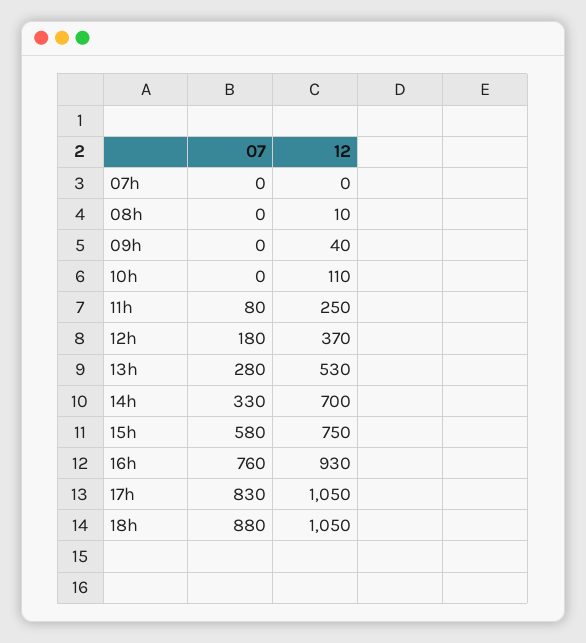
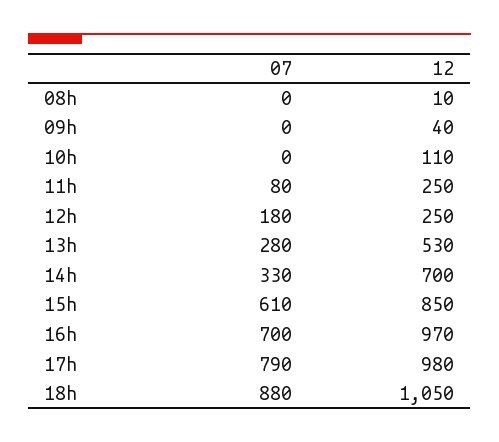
  {
    "07": {
-     "07h": 0,
      "08h": 0,
      "09h": 0,
      "10h": 0,
      "11h": 80,
      "12h": 180,
      "13h": 280,
      "14h": 330,
-     "15h": 580,
+     "15h": 610,
-     "16h": 760,
+     "16h": 700,
-     "17h": 830,
+     "17h": 790,
      "18h": 880
    },
    "12": {
-     "07h": 0,
      "08h": 10,
      "09h": 40,
      "10h": 110,
      "11h": 250,
-     "12h": 370,
+     "12h": 250,
      "13h": 530,
      "14h": 700,
-     "15h": 750,
+     "15h": 850,
-     "16h": 930,
+     "16h": 970,
-     "17h": 1050,
+     "17h": 980,
      "18h": 1050
    }
  }

